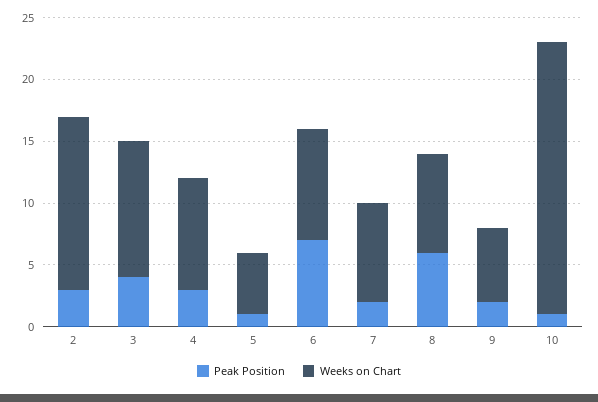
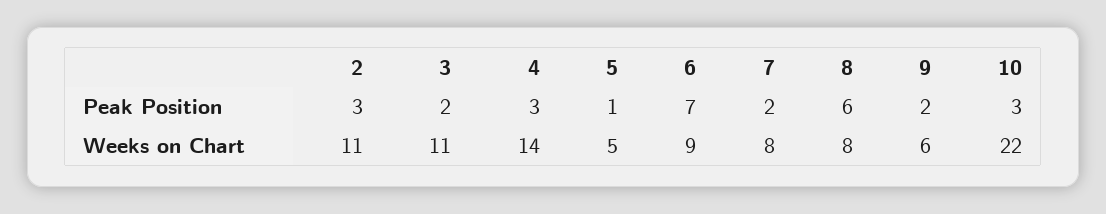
  {
    "Peak Position": {
      "2": 3,
-     "3": 4,
+     "3": 2,
      "4": 3,
      "5": 1,
      "6": 7,
      "7": 2,
      "8": 6,
      "9": 2,
-     "10": 1
+     "10": 3
    },
    "Weeks on Chart": {
-     "2": 14,
+     "2": 11,
      "3": 11,
-     "4": 9,
+     "4": 14,
      "5": 5,
      "6": 9,
      "7": 8,
      "8": 8,
      "9": 6,
      "10": 22
    }
  }

